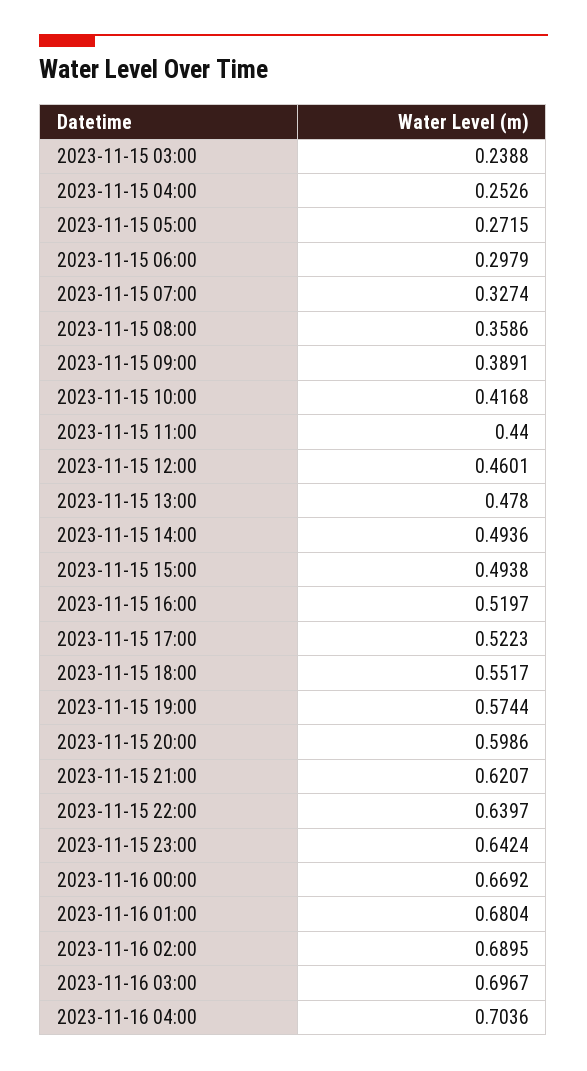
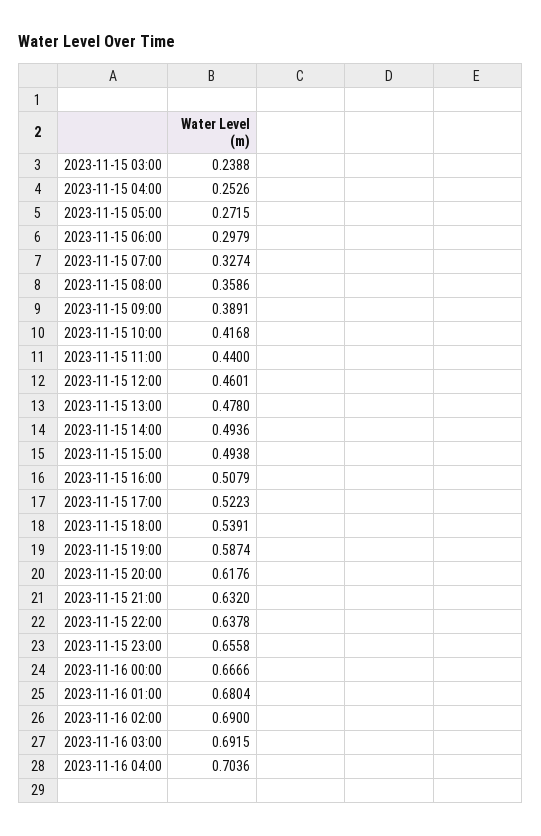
  {
    "2023-11-15 03:00": 0.2388,
    "2023-11-15 04:00": 0.2526,
    "2023-11-15 05:00": 0.2715,
    "2023-11-15 06:00": 0.2979,
    "2023-11-15 07:00": 0.3274,
    "2023-11-15 08:00": 0.3586,
    "2023-11-15 09:00": 0.3891,
    "2023-11-15 10:00": 0.4168,
    "2023-11-15 11:00": 0.44,
    "2023-11-15 12:00": 0.4601,
    "2023-11-15 13:00": 0.478,
    "2023-11-15 14:00": 0.4936,
    "2023-11-15 15:00": 0.4938,
-   "2023-11-15 16:00": 0.5197,
+   "2023-11-15 16:00": 0.5079,
    "2023-11-15 17:00": 0.5223,
-   "2023-11-15 18:00": 0.5517,
+   "2023-11-15 18:00": 0.5391,
-   "2023-11-15 19:00": 0.5744,
+   "2023-11-15 19:00": 0.5874,
-   "2023-11-15 20:00": 0.5986,
+   "2023-11-15 20:00": 0.6176,
-   "2023-11-15 21:00": 0.6207,
+   "2023-11-15 21:00": 0.632,
-   "2023-11-15 22:00": 0.6397,
+   "2023-11-15 22:00": 0.6378,
-   "2023-11-15 23:00": 0.6424,
+   "2023-11-15 23:00": 0.6558,
-   "2023-11-16 00:00": 0.6692,
+   "2023-11-16 00:00": 0.6666,
    "2023-11-16 01:00": 0.6804,
-   "2023-11-16 02:00": 0.6895,
+   "2023-11-16 02:00": 0.69,
-   "2023-11-16 03:00": 0.6967,
+   "2023-11-16 03:00": 0.6915,
    "2023-11-16 04:00": 0.7036
  }

